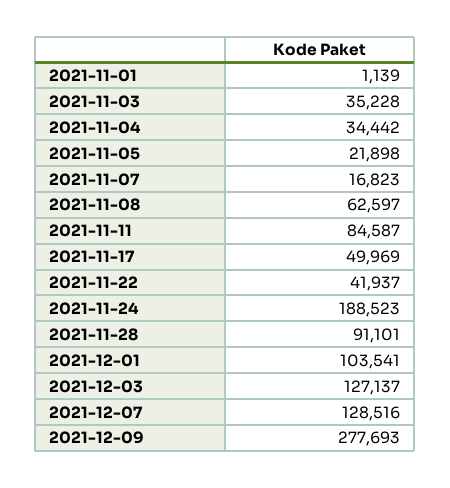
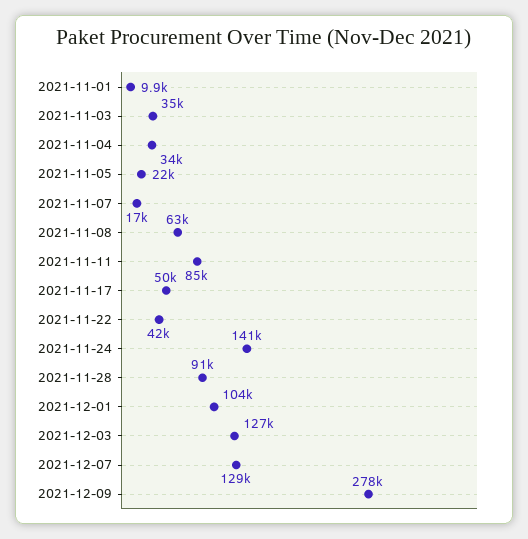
  {
-   "2021-11-01": 1139,
+   "2021-11-01": 9900,
    "2021-11-03": 35228,
    "2021-11-04": 34442,
    "2021-11-05": 21898,
    "2021-11-07": 16823,
    "2021-11-08": 62597,
    "2021-11-11": 84587,
    "2021-11-17": 49969,
    "2021-11-22": 41937,
-   "2021-11-24": 188523,
+   "2021-11-24": 141000,
    "2021-11-28": 91101,
    "2021-12-01": 103541,
    "2021-12-03": 127137,
    "2021-12-07": 128516,
    "2021-12-09": 277693
  }

